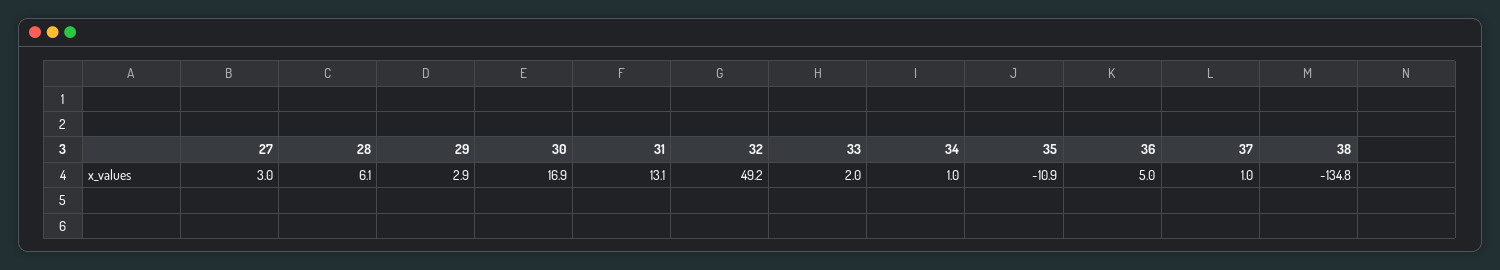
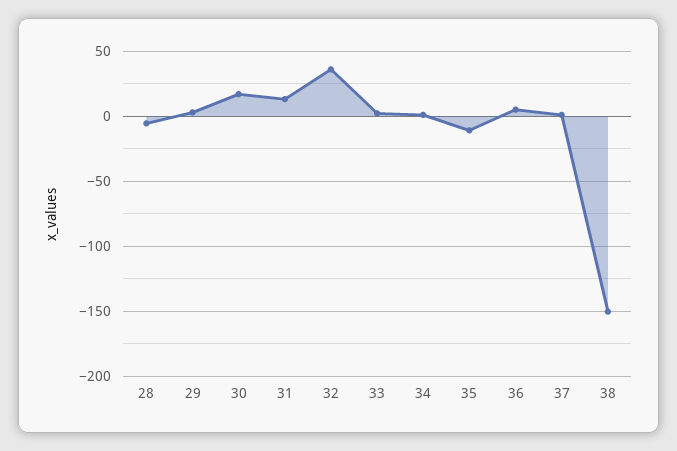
  {
-   "27": 3,
-   "28": 6.1,
+   "28": -5,
    "29": 2.9,
    "30": 16.9,
    "31": 13.1,
-   "32": 49.2,
+   "32": 35,
    "33": 2,
    "34": 1,
    "35": -10.9,
    "36": 5,
    "37": 1,
-   "38": -134.8
+   "38": -150
  }

